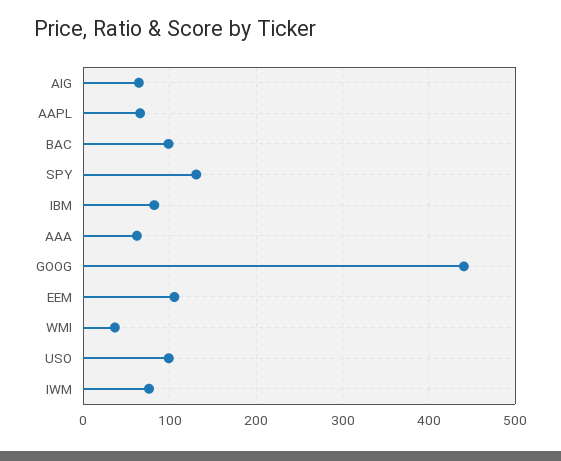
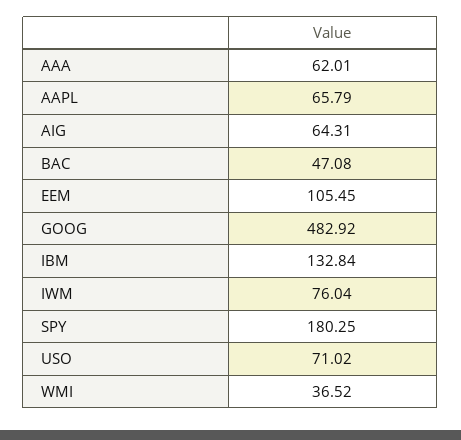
  {
    "AIG": 64.31,
    "AAPL": 65.79,
-   "BAC": 100,
+   "BAC": 47.08,
-   "SPY": 130,
+   "SPY": 180.25,
-   "IBM": 80,
+   "IBM": 132.84,
    "AAA": 62.01,
-   "GOOG": 440,
+   "GOOG": 482.92,
    "EEM": 105.45,
    "WMI": 36.52,
-   "USO": 100,
+   "USO": 71.02,
    "IWM": 76.04
  }

